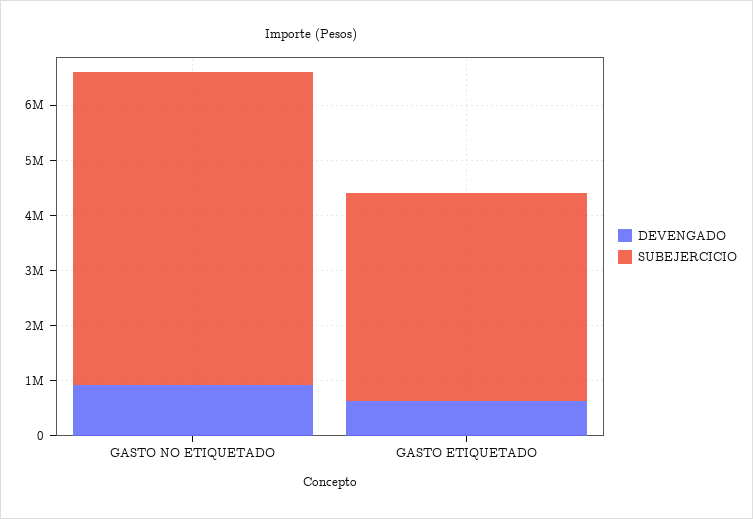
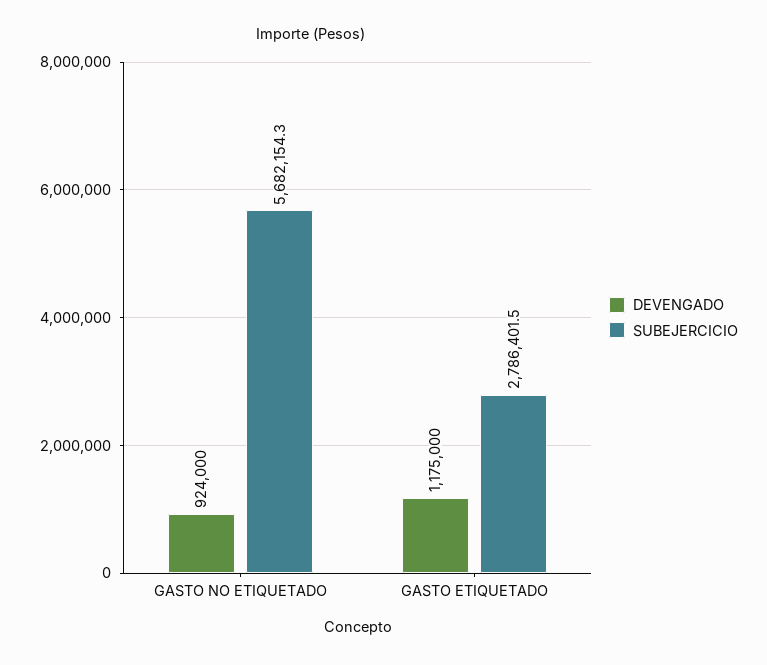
  {
    "DEVENGADO": {
      "GASTO NO ETIQUETADO": 924000,
-     "GASTO ETIQUETADO": 600000
+     "GASTO ETIQUETADO": 1175000
    },
    "SUBEJERCICIO": {
      "GASTO NO ETIQUETADO": 5682154.3,
-     "GASTO ETIQUETADO": 3800000
+     "GASTO ETIQUETADO": 2786401.5
    }
  }

